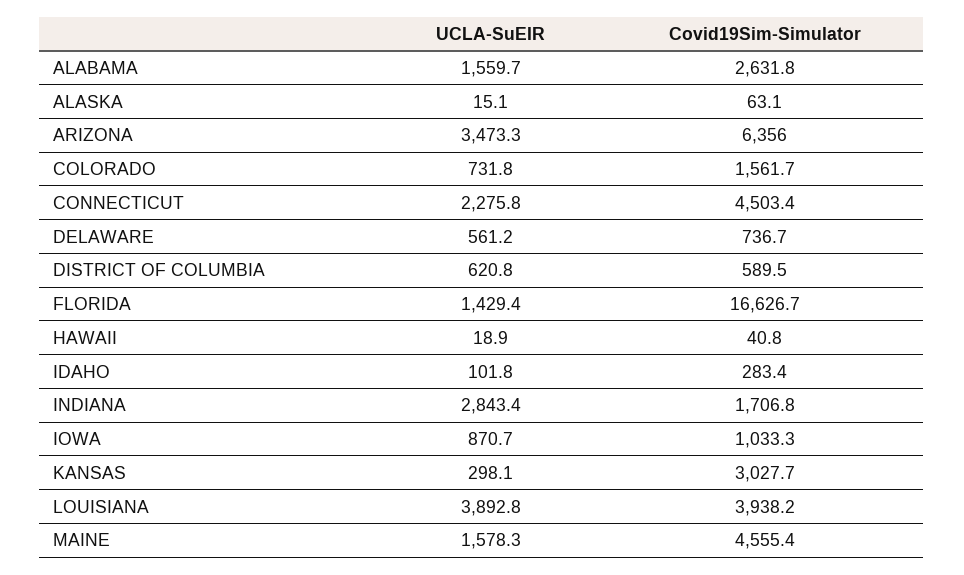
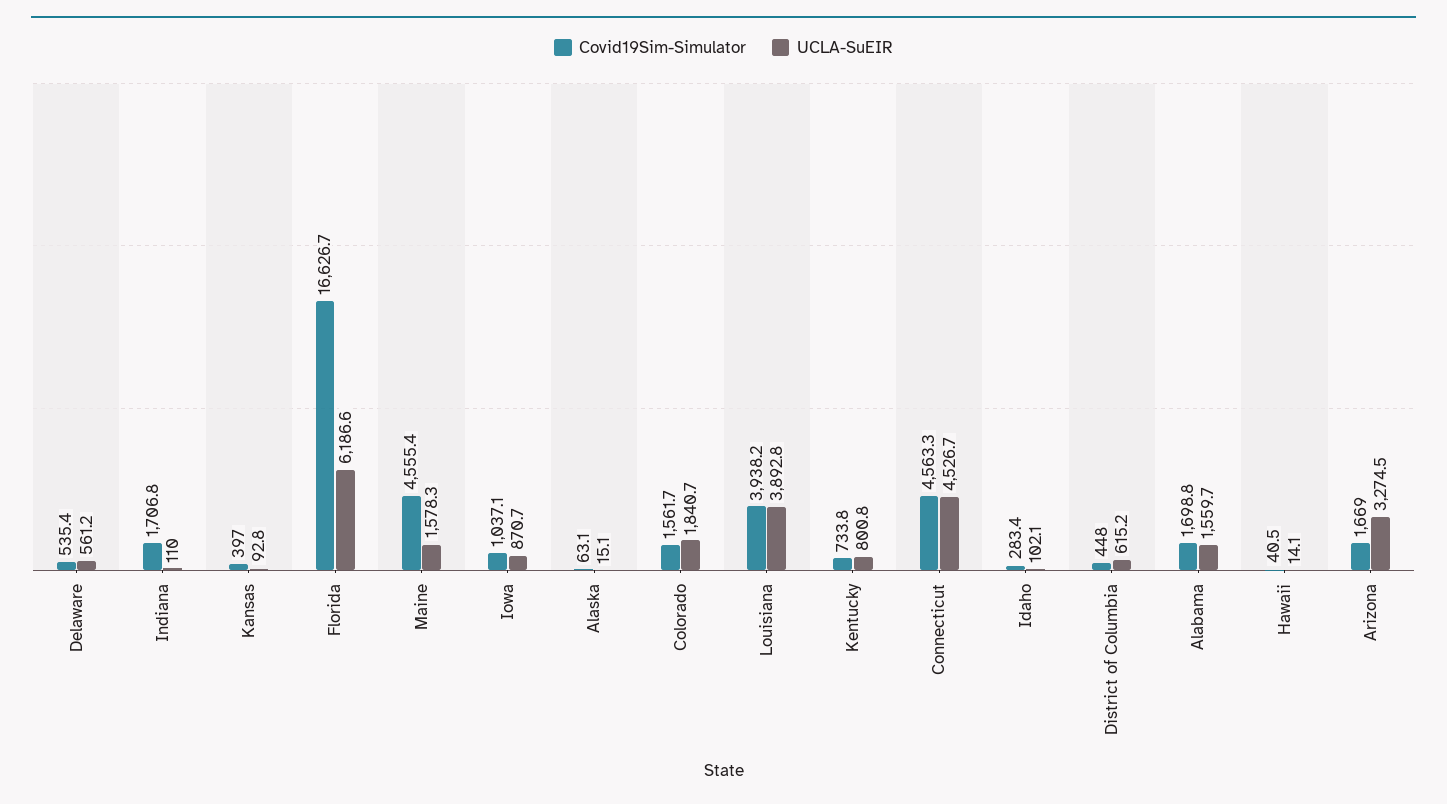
  {
    "UCLA-SuEIR": {
      "ALABAMA": 1559.7,
      "ALASKA": 15.1,
-     "ARIZONA": 3473.3,
+     "ARIZONA": 3274.5,
-     "COLORADO": 731.8,
+     "COLORADO": 1840.7,
-     "CONNECTICUT": 2275.8,
+     "CONNECTICUT": 4526.7,
      "DELAWARE": 561.2,
-     "DISTRICT OF COLUMBIA": 620.8,
+     "DISTRICT OF COLUMBIA": 615.2,
-     "FLORIDA": 1429.4,
+     "FLORIDA": 6186.6,
-     "HAWAII": 18.9,
+     "HAWAII": 14.1,
-     "IDAHO": 101.8,
+     "IDAHO": 102.1,
-     "INDIANA": 2843.4,
+     "INDIANA": 110,
      "IOWA": 870.7,
-     "KANSAS": 298.1,
+     "KANSAS": 92.8,
      "LOUISIANA": 3892.8,
-     "MAINE": 1578.3
+     "MAINE": 1578.3,
+     "Kentucky": 800.8
    },
    "Covid19Sim-Simulator": {
-     "ALABAMA": 2631.8,
+     "ALABAMA": 1698.8,
      "ALASKA": 63.1,
-     "ARIZONA": 6356,
+     "ARIZONA": 1669,
      "COLORADO": 1561.7,
-     "CONNECTICUT": 4503.4,
+     "CONNECTICUT": 4563.3,
-     "DELAWARE": 736.7,
+     "DELAWARE": 535.4,
-     "DISTRICT OF COLUMBIA": 589.5,
+     "DISTRICT OF COLUMBIA": 448,
      "FLORIDA": 16626.7,
-     "HAWAII": 40.8,
+     "HAWAII": 40.5,
      "IDAHO": 283.4,
      "INDIANA": 1706.8,
-     "IOWA": 1033.3,
+     "IOWA": 1037.1,
-     "KANSAS": 3027.7,
+     "KANSAS": 397,
      "LOUISIANA": 3938.2,
-     "MAINE": 4555.4
+     "MAINE": 4555.4,
+     "Kentucky": 733.8
    }
  }

